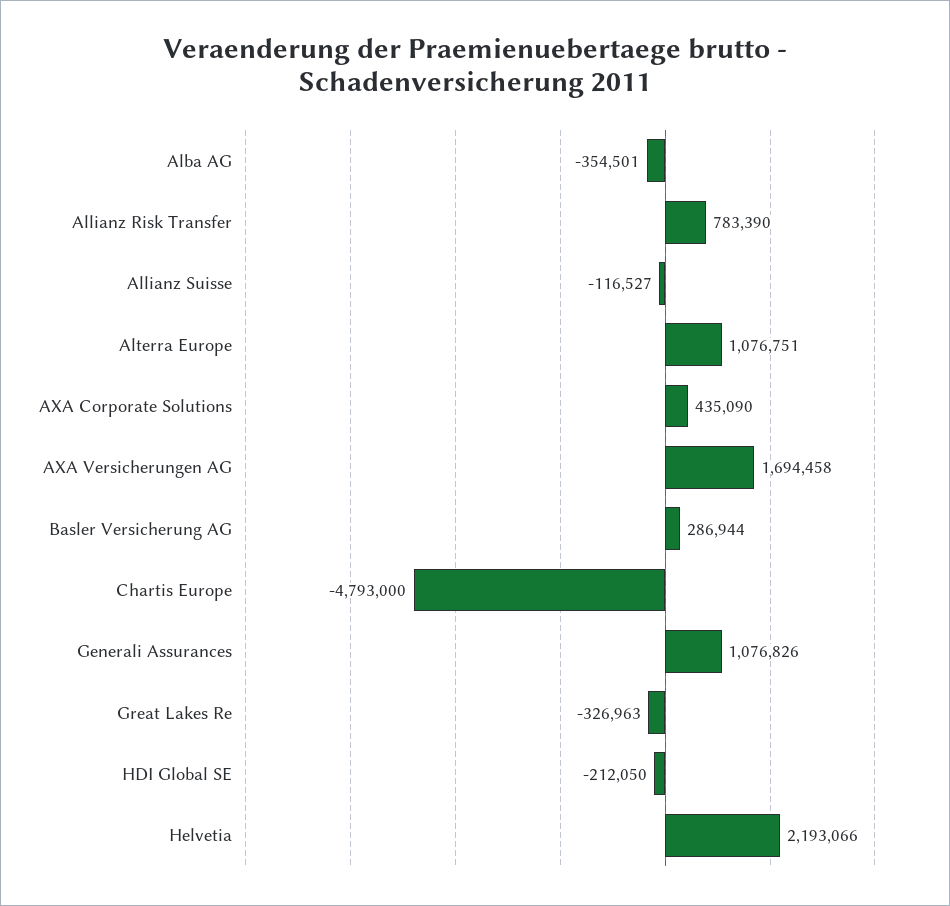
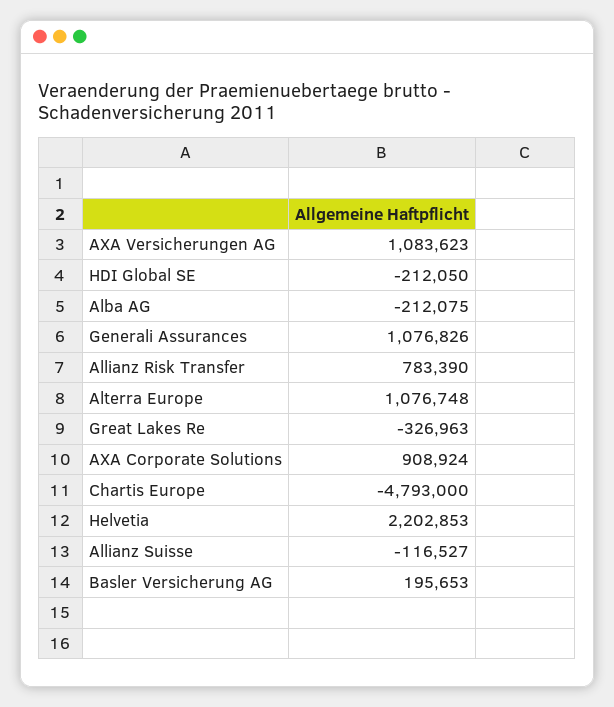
  {
-   "Alba AG": -354501,
+   "Alba AG": -212075,
    "Allianz Risk Transfer": 783390,
    "Allianz Suisse": -116527,
-   "Alterra Europe": 1076751,
+   "Alterra Europe": 1076748,
-   "AXA Corporate Solutions": 435090,
+   "AXA Corporate Solutions": 908924,
-   "AXA Versicherungen AG": 1694458,
+   "AXA Versicherungen AG": 1083623,
-   "Basler Versicherung AG": 286944,
+   "Basler Versicherung AG": 195653,
    "Chartis Europe": -4793000,
    "Generali Assurances": 1076826,
    "Great Lakes Re": -326963,
    "HDI Global SE": -212050,
-   "Helvetia": 2193066
+   "Helvetia": 2202853
  }

